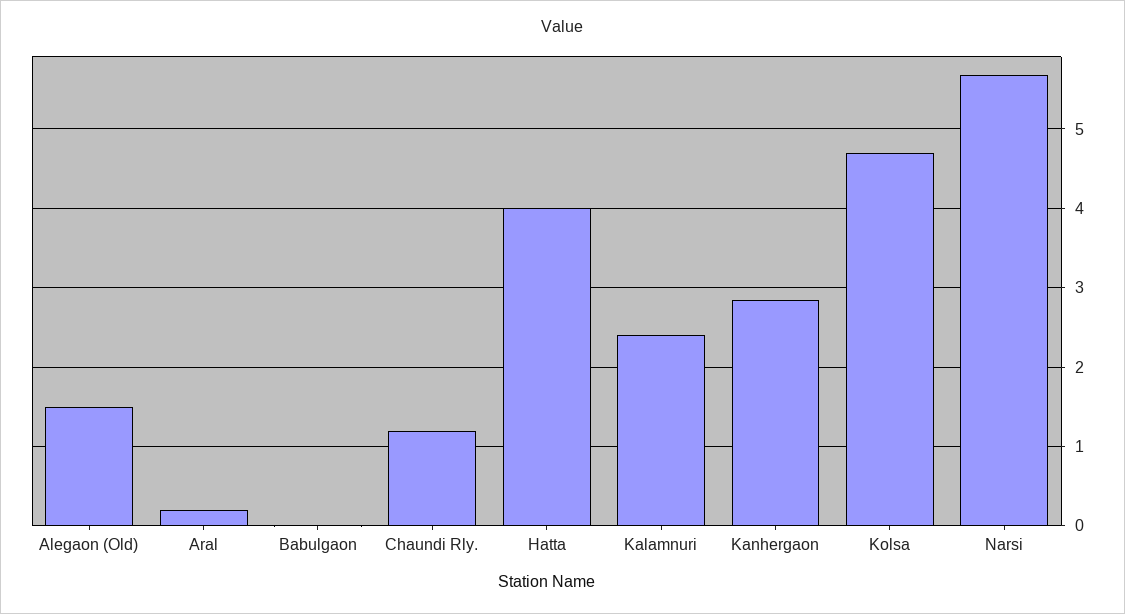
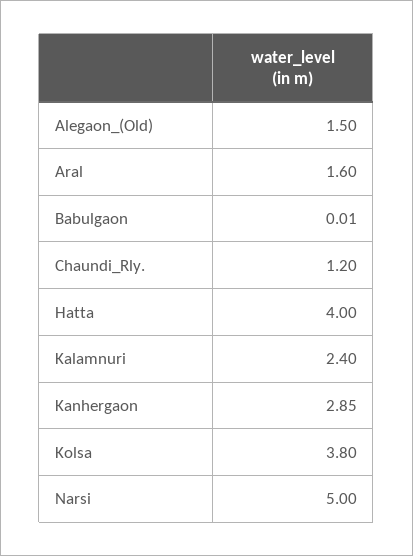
  {
    "Alegaon (Old)": 1.5,
-   "Aral": 0.2,
+   "Aral": 1.6,
    "Babulgaon": 0.01,
    "Chaundi Rly.": 1.2,
    "Hatta": 4,
    "Kalamnuri": 2.4,
    "Kanhergaon": 2.85,
-   "Kolsa": 4.7,
+   "Kolsa": 3.8,
-   "Narsi": 5.7
+   "Narsi": 5
  }

